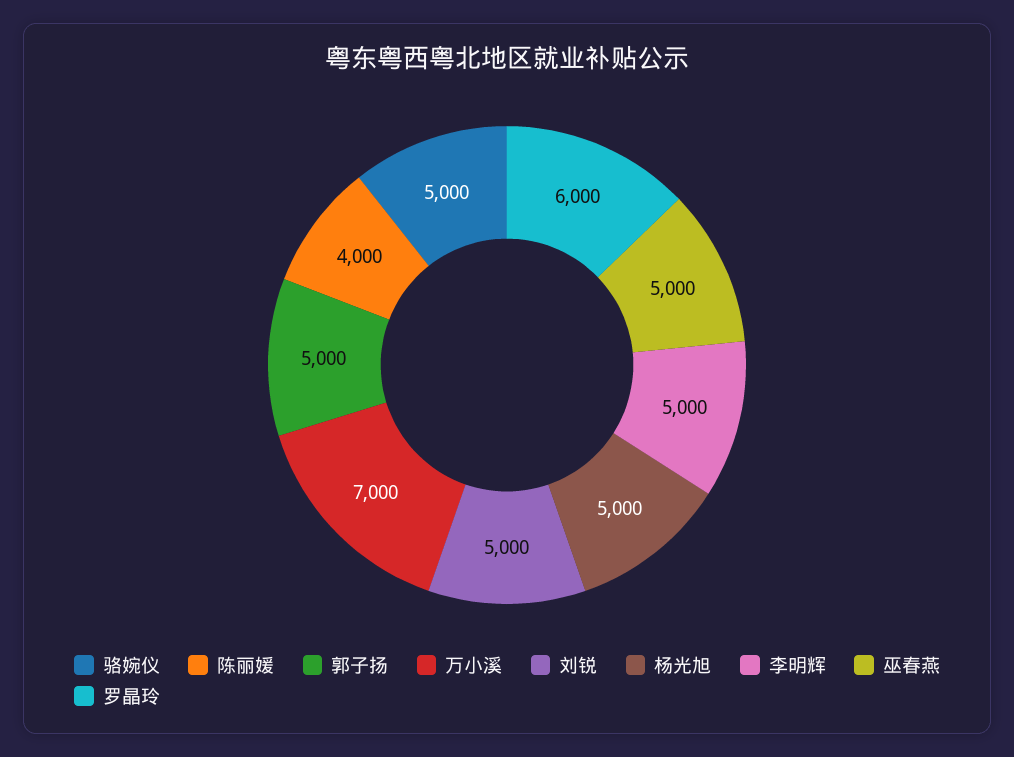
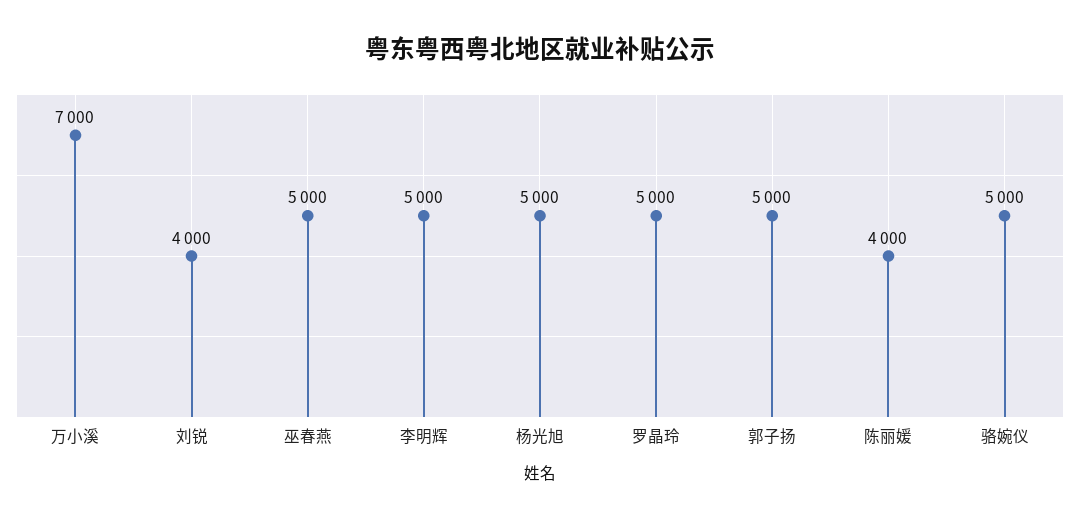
  {
    "骆婉仪": 5000,
    "陈丽媛": 4000,
    "郭子扬": 5000,
    "万小溪": 7000,
-   "刘锐": 5000,
+   "刘锐": 4000,
    "杨光旭": 5000,
    "李明辉": 5000,
    "巫春燕": 5000,
-   "罗晶玲": 6000
+   "罗晶玲": 5000
  }

